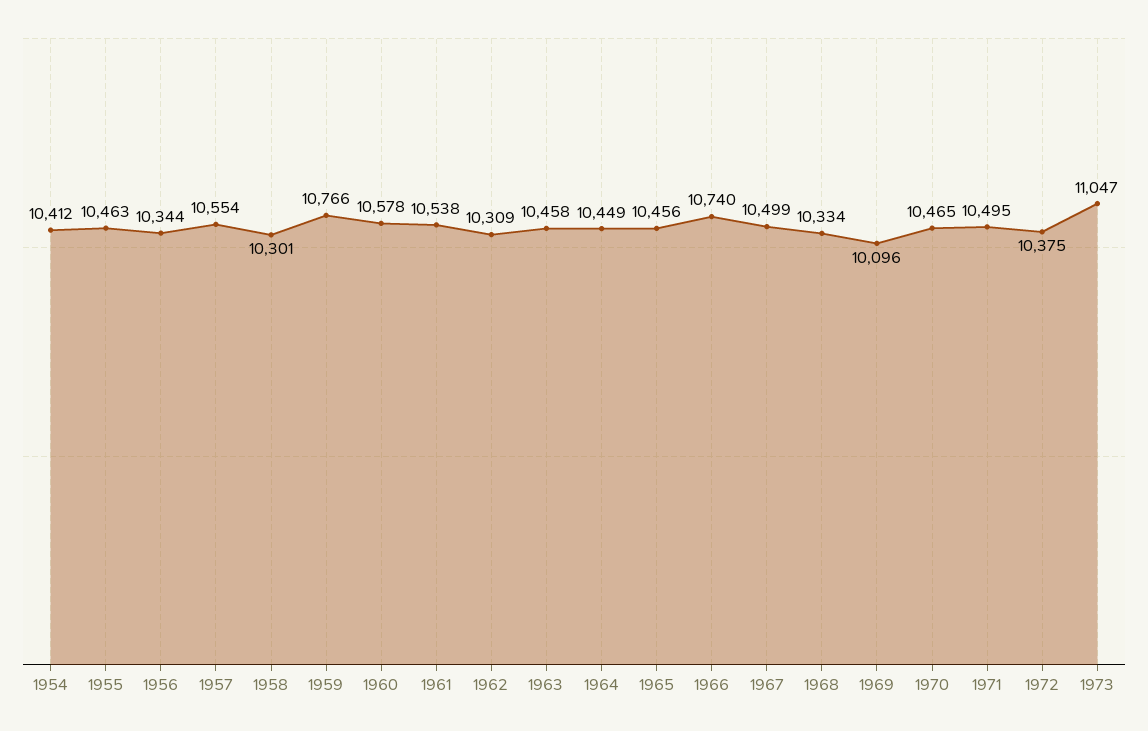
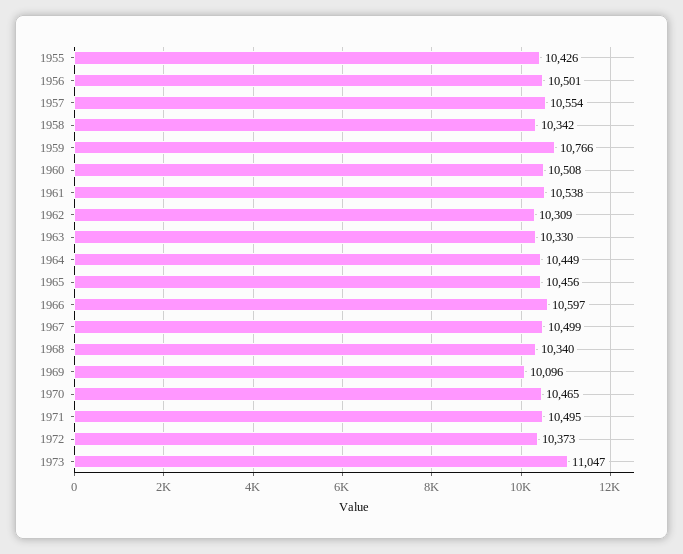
  {
-   "1954": 10412,
-   "1955": 10463,
+   "1955": 10426,
-   "1956": 10344,
+   "1956": 10501,
    "1957": 10554,
-   "1958": 10301,
+   "1958": 10342,
    "1959": 10766,
-   "1960": 10578,
+   "1960": 10508,
    "1961": 10538,
    "1962": 10309,
-   "1963": 10458,
+   "1963": 10330,
    "1964": 10449,
    "1965": 10456,
-   "1966": 10740,
+   "1966": 10597,
    "1967": 10499,
-   "1968": 10334,
+   "1968": 10340,
    "1969": 10096,
    "1970": 10465,
    "1971": 10495,
-   "1972": 10375,
+   "1972": 10373,
    "1973": 11047
  }

